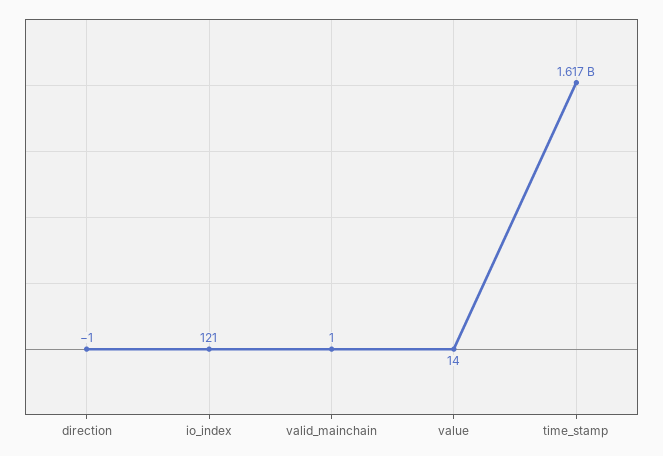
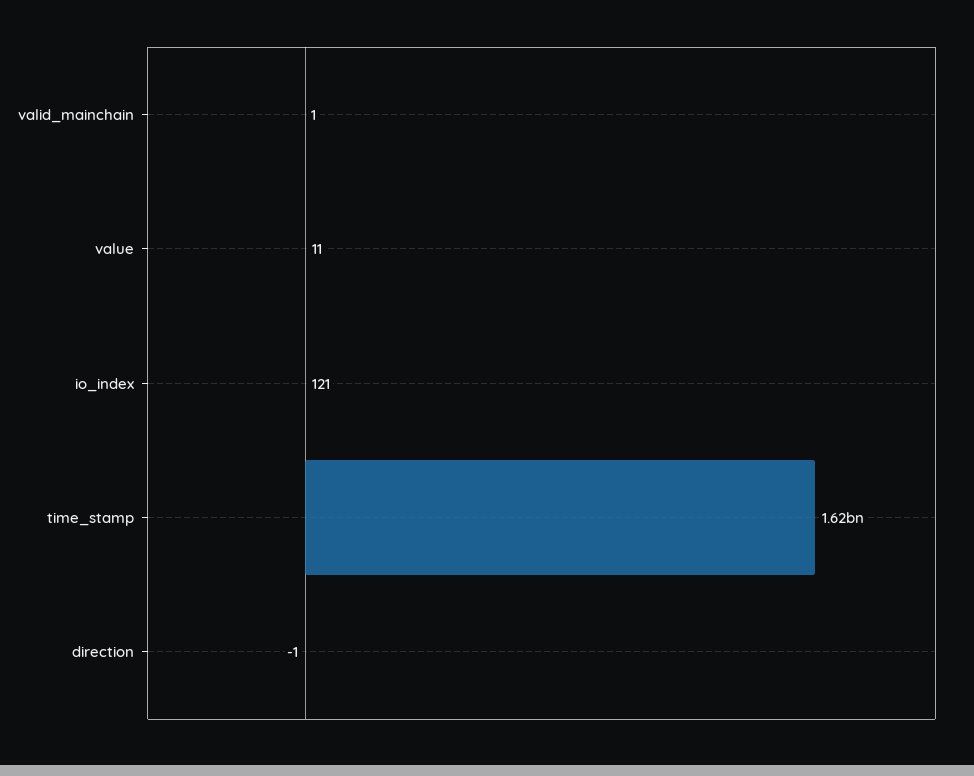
  {
    "direction": -1,
    "io_index": 121,
    "valid_mainchain": 1,
-   "value": 14,
+   "value": 11,
    "time_stamp": 1617000000
  }

